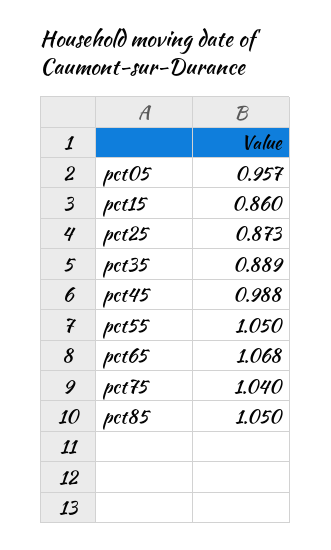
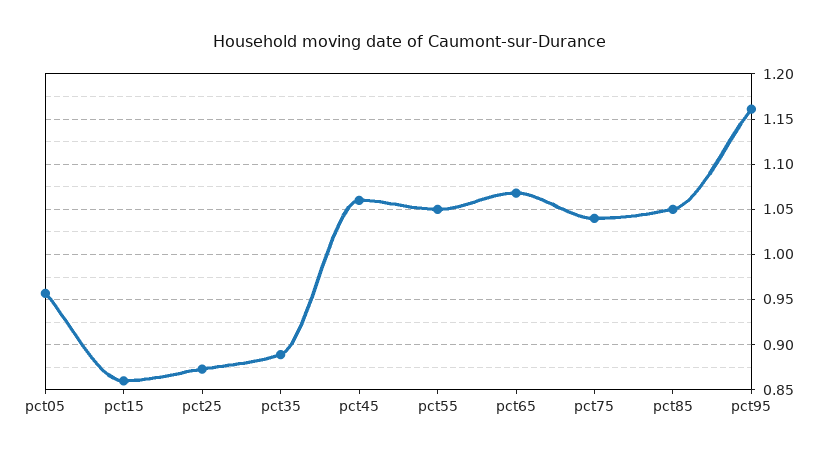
  {
    "pct05": 0.957,
    "pct15": 0.86,
    "pct25": 0.873,
    "pct35": 0.889,
-   "pct45": 0.988,
+   "pct45": 1.06,
    "pct55": 1.05,
    "pct65": 1.068,
    "pct75": 1.04,
-   "pct85": 1.05
+   "pct85": 1.05,
+   "pct95": 1.16
  }

